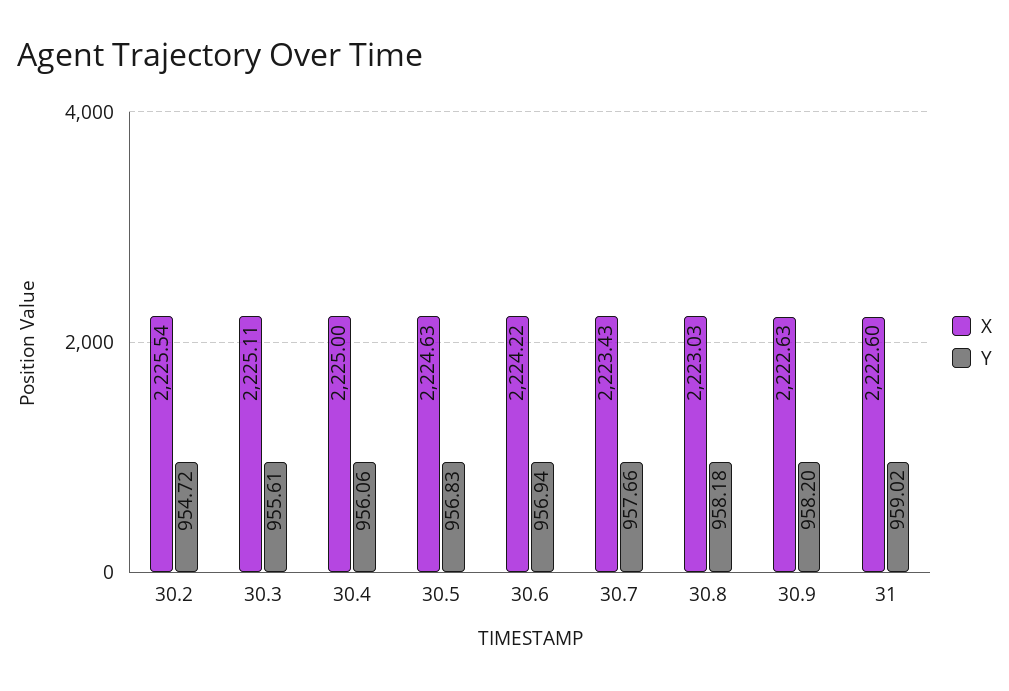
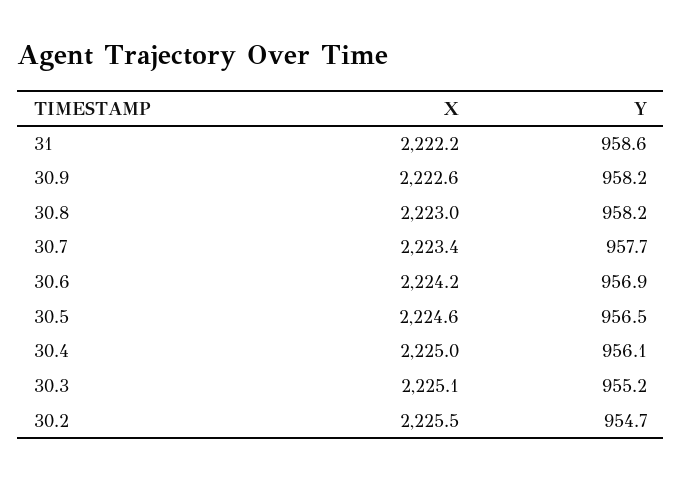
  {
    "X": {
      "30.2": 2225.54,
      "30.3": 2225.11,
      "30.4": 2225,
      "30.5": 2224.63,
      "30.6": 2224.22,
      "30.7": 2223.43,
      "30.8": 2223.03,
      "30.9": 2222.63,
-     "31": 2222.6
+     "31": 2222.2
    },
    "Y": {
      "30.2": 954.72,
-     "30.3": 955.61,
+     "30.3": 955.2,
      "30.4": 956.06,
-     "30.5": 956.83,
+     "30.5": 956.5,
      "30.6": 956.94,
      "30.7": 957.66,
      "30.8": 958.18,
      "30.9": 958.2,
-     "31": 959.02
+     "31": 958.6
    }
  }

